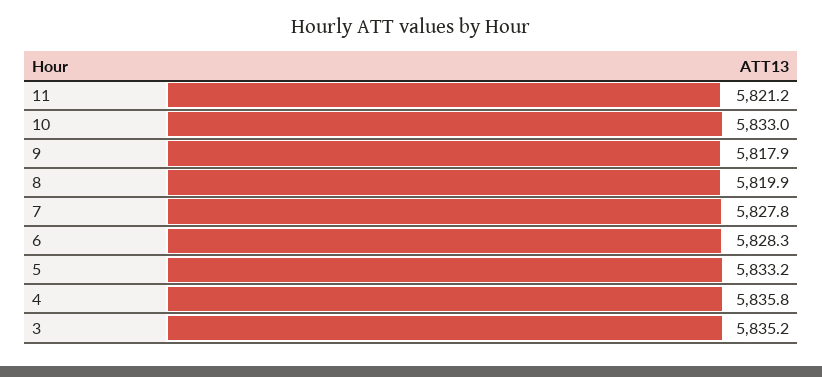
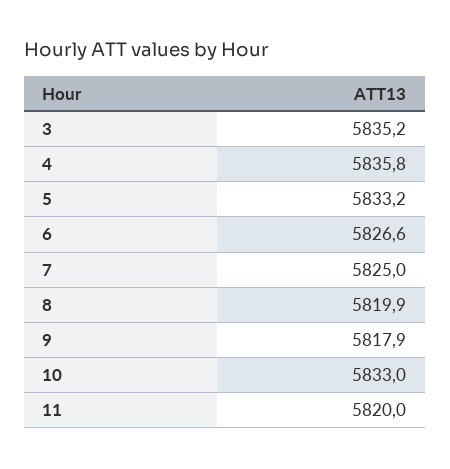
  {
-   "11": 5821.2,
+   "11": 5820,
    "10": 5833,
    "9": 5817.9,
    "8": 5819.9,
-   "7": 5827.8,
+   "7": 5825,
-   "6": 5828.3,
+   "6": 5826.6,
    "5": 5833.2,
    "4": 5835.8,
    "3": 5835.2
  }

